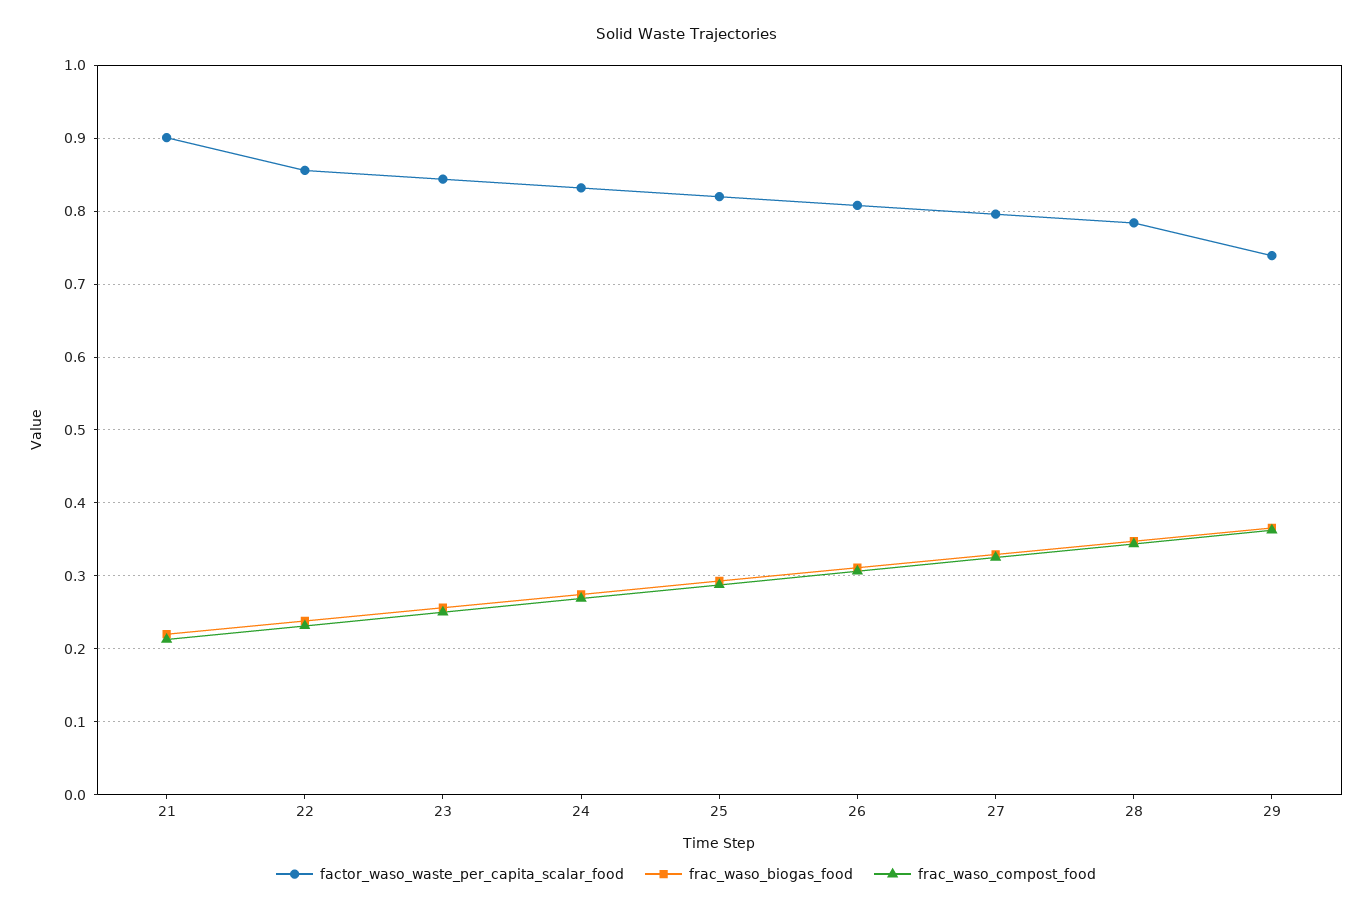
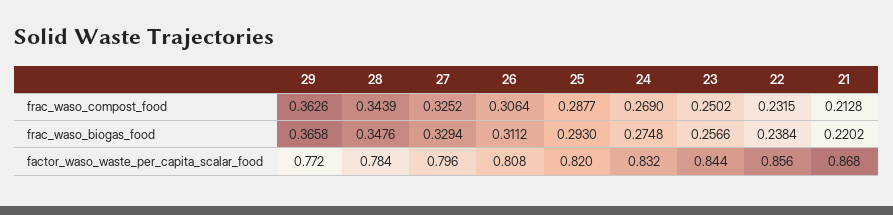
  {
    "factor_waso_waste_per_capita_scalar_food": {
-     "21": 0.9,
+     "21": 0.868,
      "22": 0.856,
      "23": 0.844,
      "24": 0.832,
      "25": 0.82,
      "26": 0.808,
      "27": 0.796,
      "28": 0.784,
-     "29": 0.74
+     "29": 0.772
    },
    "frac_waso_biogas_food": {
      "21": 0.2202,
      "22": 0.2384,
      "23": 0.2566,
      "24": 0.2748,
      "25": 0.293,
      "26": 0.3112,
      "27": 0.3294,
      "28": 0.3476,
      "29": 0.3658
    },
    "frac_waso_compost_food": {
      "21": 0.2128,
      "22": 0.2315,
      "23": 0.2502,
      "24": 0.269,
      "25": 0.2877,
      "26": 0.3064,
      "27": 0.3252,
      "28": 0.3439,
      "29": 0.3626
    }
  }

